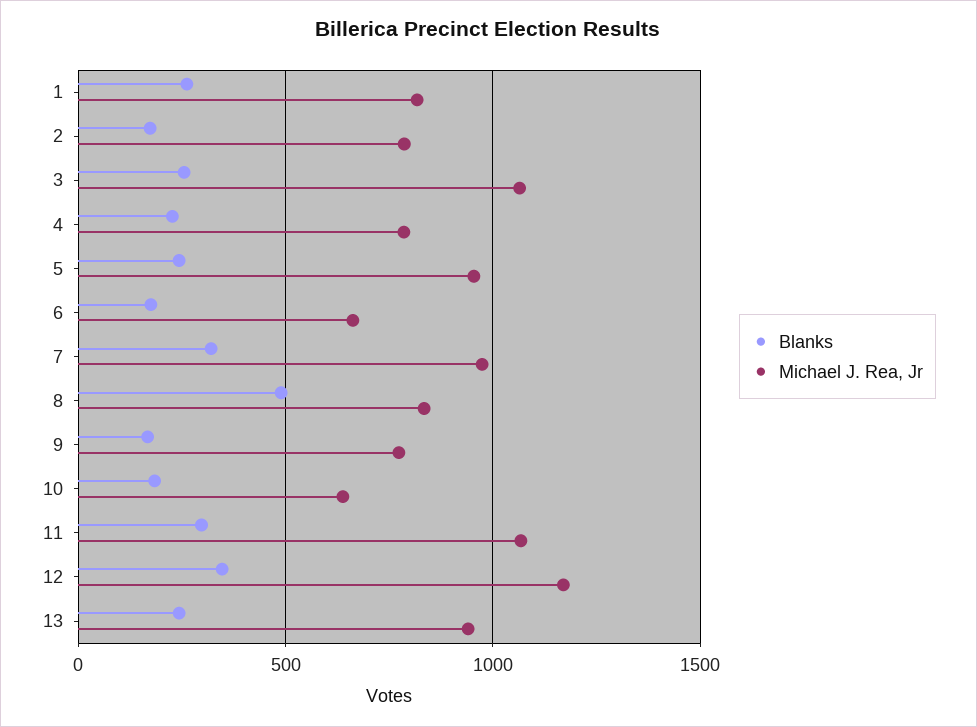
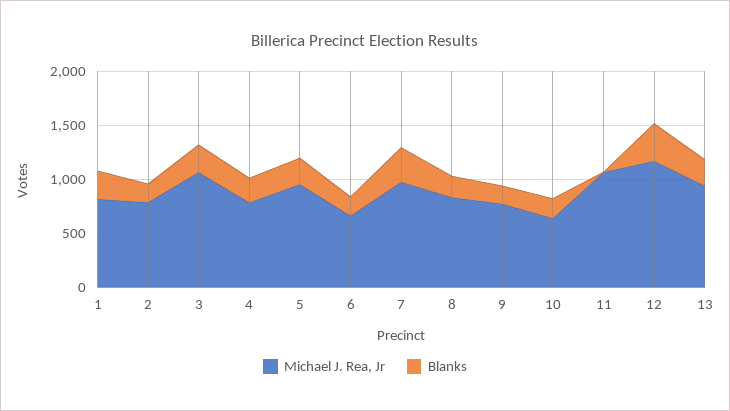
  {
    "Blanks": {
      "1": 250,
      "2": 150,
      "3": 250,
      "4": 250,
      "5": 250,
      "6": 200,
      "7": 300,
-     "8": 500,
+     "8": 200,
      "9": 150,
      "10": 200,
-     "11": 300,
+     "11": 0,
      "12": 350,
      "13": 250
    },
    "Michael J. Rea, Jr": {
      "1": 800,
      "2": 800,
      "3": 1050,
      "4": 800,
      "5": 950,
      "6": 650,
      "7": 950,
      "8": 850,
      "9": 750,
      "10": 650,
      "11": 1050,
      "12": 1150,
      "13": 950
    }
  }

